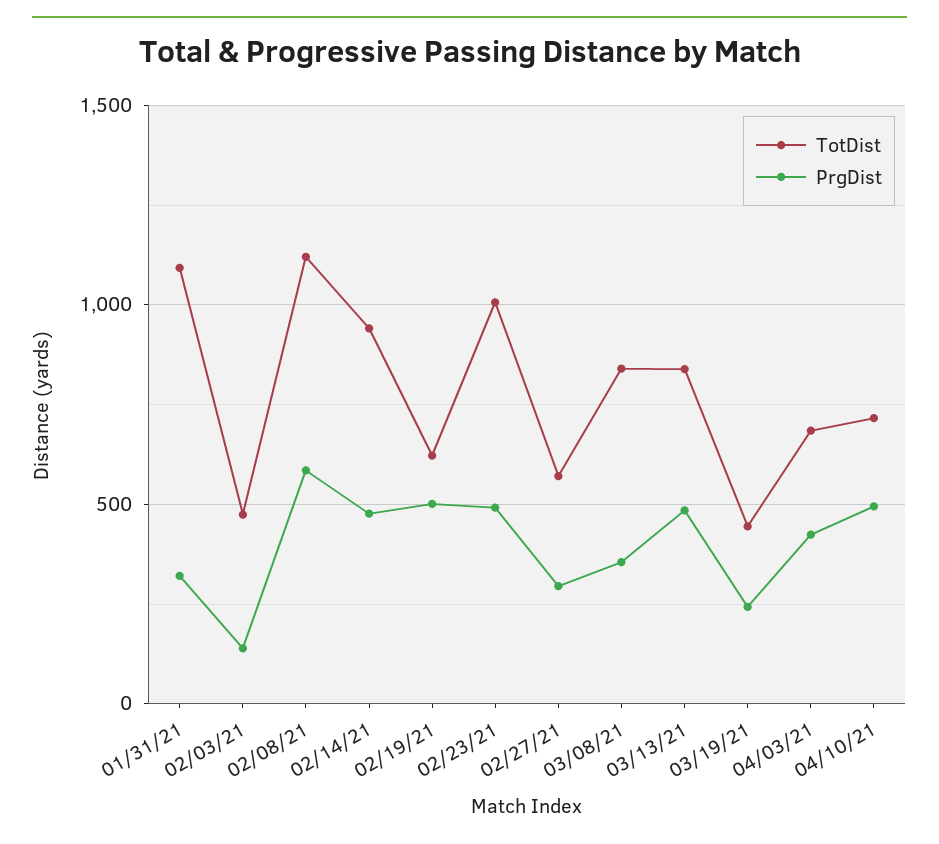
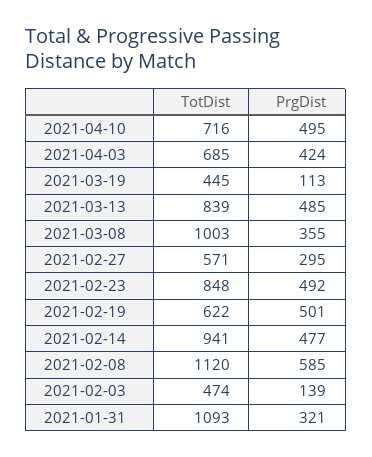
  {
    "TotDist": {
      "01/31/21": 1093,
      "02/03/21": 474,
      "02/08/21": 1120,
      "02/14/21": 941,
      "02/19/21": 622,
-     "02/23/21": 1000,
+     "02/23/21": 848,
      "02/27/21": 571,
-     "03/08/21": 850,
+     "03/08/21": 1003,
      "03/13/21": 839,
      "03/19/21": 445,
      "04/03/21": 685,
      "04/10/21": 716
    },
    "PrgDist": {
      "01/31/21": 321,
      "02/03/21": 139,
      "02/08/21": 585,
      "02/14/21": 477,
      "02/19/21": 501,
      "02/23/21": 492,
      "02/27/21": 295,
      "03/08/21": 355,
      "03/13/21": 485,
-     "03/19/21": 250,
+     "03/19/21": 113,
      "04/03/21": 424,
      "04/10/21": 495
    }
  }

